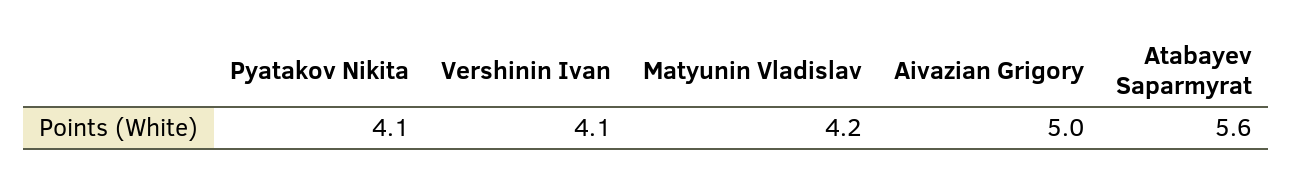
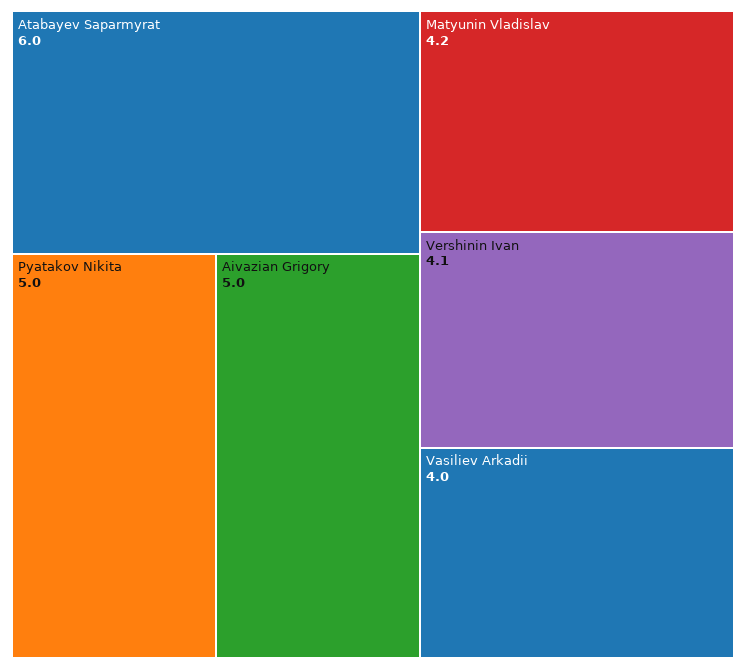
  {
-   "Pyatakov Nikita": 4.1,
+   "Pyatakov Nikita": 5,
    "Vershinin Ivan": 4.1,
    "Matyunin Vladislav": 4.2,
    "Aivazian Grigory": 5,
-   "Atabayev Saparmyrat": 5.6
+   "Atabayev Saparmyrat": 6,
+   "Vasiliev Arkadii": 4
  }

